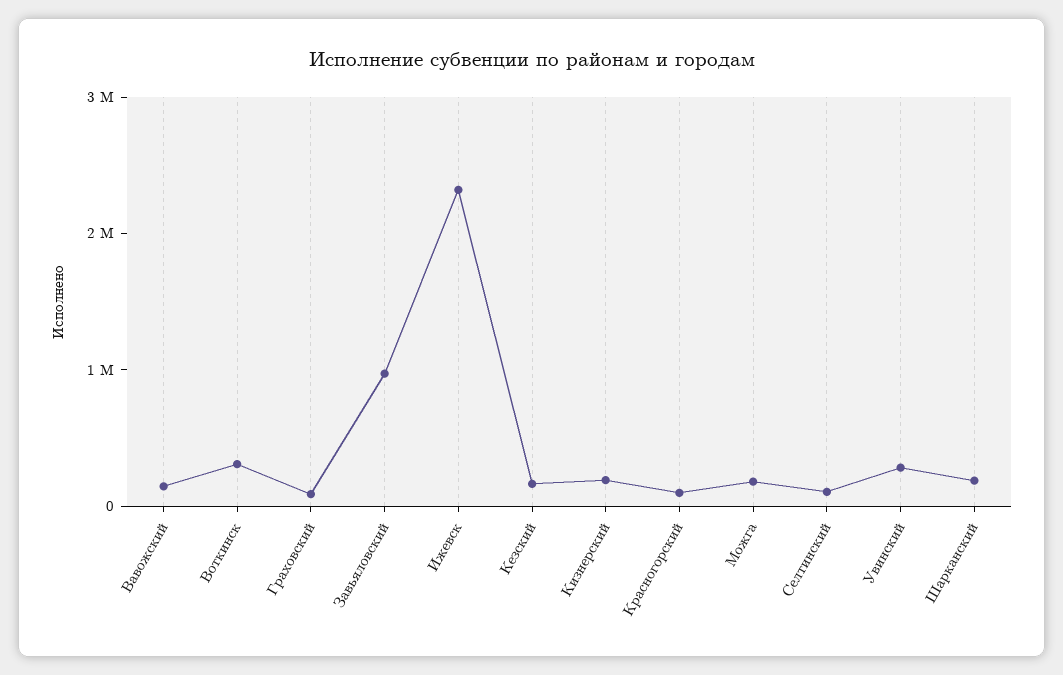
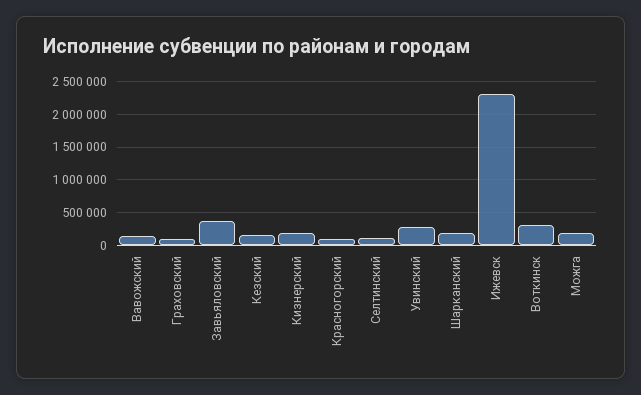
  {
    "Вавожский": 100000,
    "Воткинск": 300000,
    "Граховский": 100000,
-   "Завьяловский": 1000000,
+   "Завьяловский": 400000,
    "Ижевск": 2300000,
    "Кезский": 200000,
    "Кизнерский": 200000,
    "Красногорский": 100000,
    "Можга": 200000,
    "Селтинский": 100000,
    "Увинский": 300000,
    "Шарканский": 200000
  }

